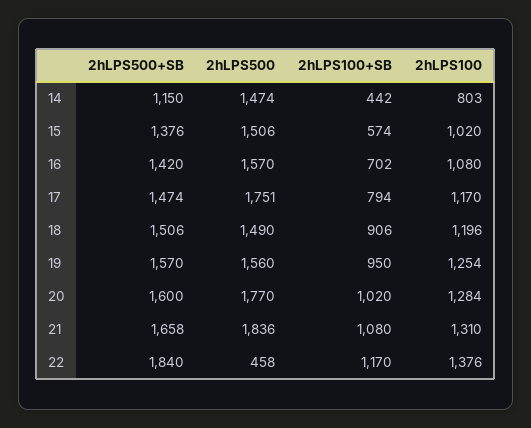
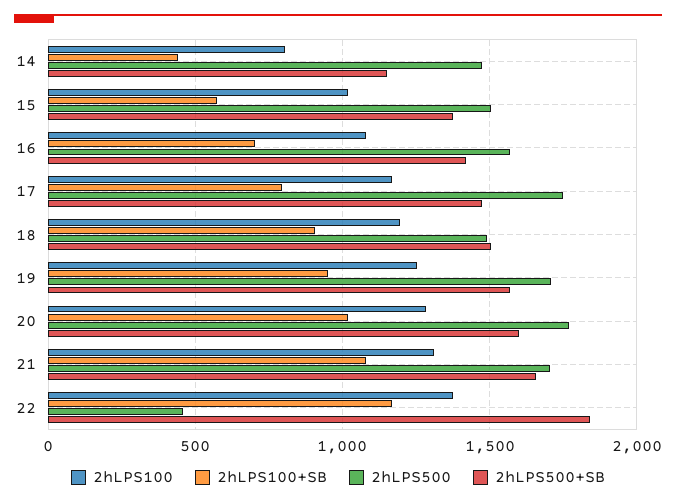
  {
    "2hLPS500+SB": {
      "14": 1150,
      "15": 1376,
      "16": 1420,
      "17": 1474,
      "18": 1506,
      "19": 1570,
      "20": 1600,
      "21": 1658,
      "22": 1840
    },
    "2hLPS500": {
      "14": 1474,
      "15": 1506,
      "16": 1570,
      "17": 1751,
      "18": 1490,
-     "19": 1560,
+     "19": 1700,
      "20": 1770,
-     "21": 1836,
+     "21": 1700,
      "22": 458
    },
    "2hLPS100+SB": {
      "14": 442,
      "15": 574,
      "16": 702,
      "17": 794,
      "18": 906,
      "19": 950,
      "20": 1020,
      "21": 1080,
      "22": 1170
    },
    "2hLPS100": {
      "14": 803,
      "15": 1020,
      "16": 1080,
      "17": 1170,
      "18": 1196,
      "19": 1254,
      "20": 1284,
      "21": 1310,
      "22": 1376
    }
  }

